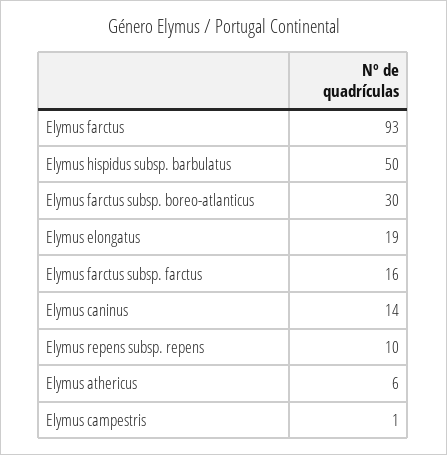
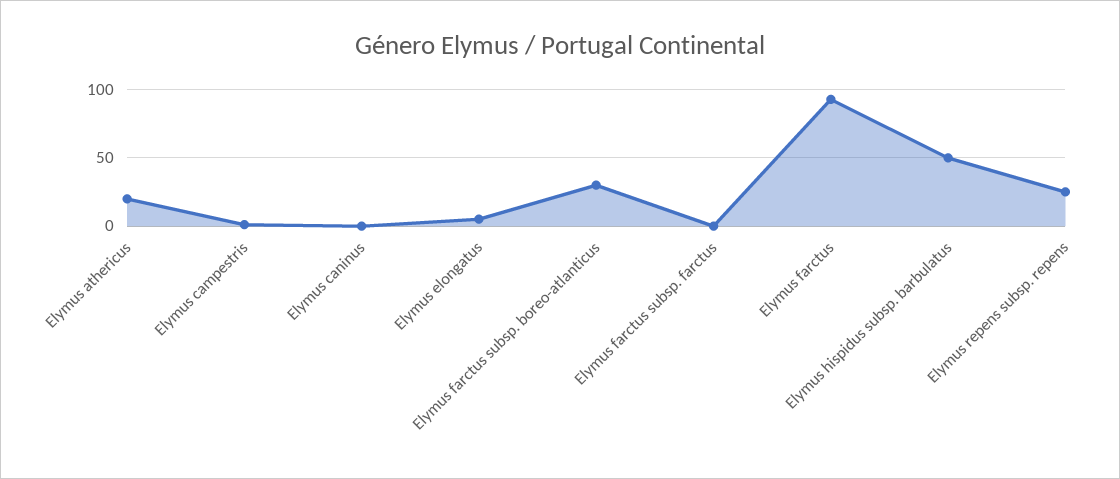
  {
    "Elymus farctus": 93,
    "Elymus hispidus subsp. barbulatus": 50,
    "Elymus farctus subsp. boreo-atlanticus": 30,
-   "Elymus elongatus": 19,
+   "Elymus elongatus": 5,
-   "Elymus farctus subsp. farctus": 16,
+   "Elymus farctus subsp. farctus": 0,
-   "Elymus caninus": 14,
+   "Elymus caninus": 0,
-   "Elymus repens subsp. repens": 10,
+   "Elymus repens subsp. repens": 25,
-   "Elymus athericus": 6,
+   "Elymus athericus": 20,
    "Elymus campestris": 1
  }

